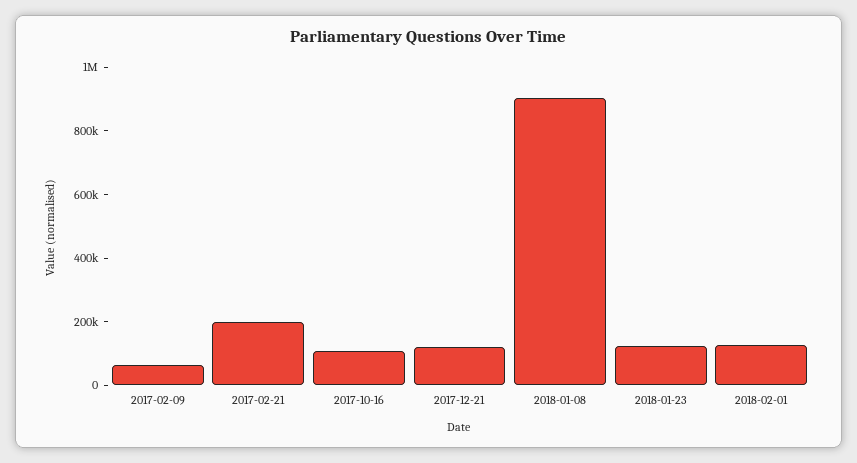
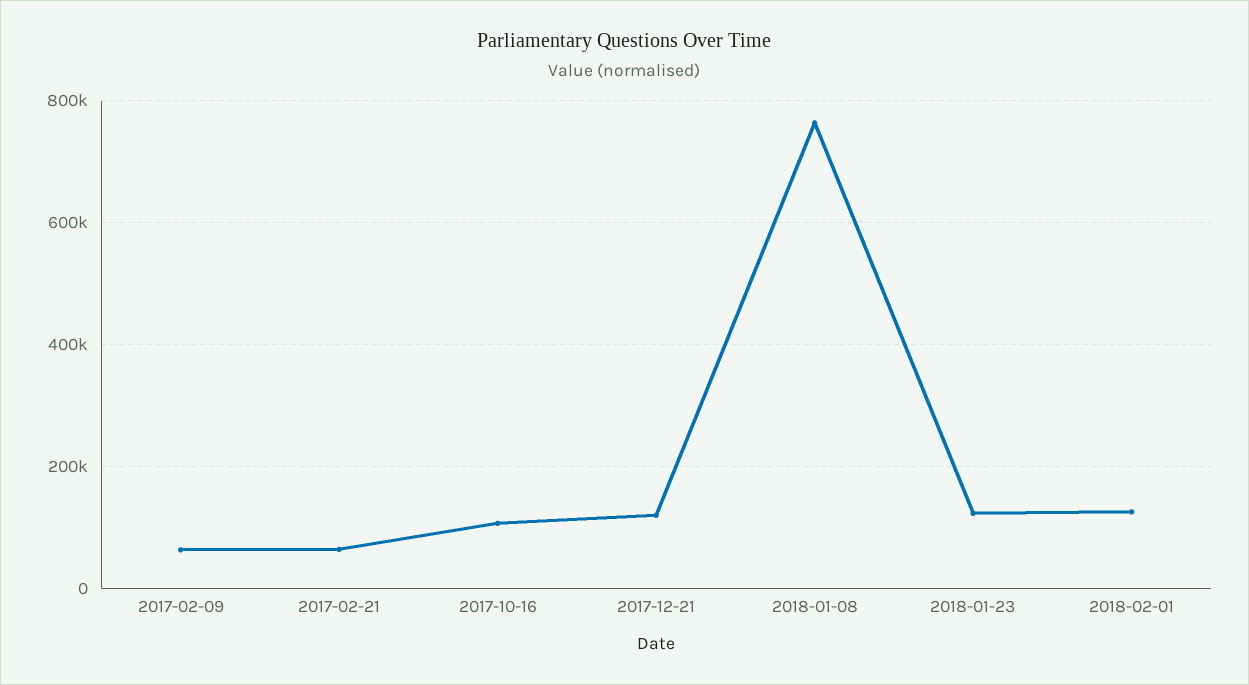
  {
    "2017-02-09": 60000,
-   "2017-02-21": 200000,
+   "2017-02-21": 60000,
    "2017-10-16": 100000,
    "2017-12-21": 120000,
-   "2018-01-08": 900000,
+   "2018-01-08": 760000,
    "2018-01-23": 120000,
    "2018-02-01": 120000
  }

